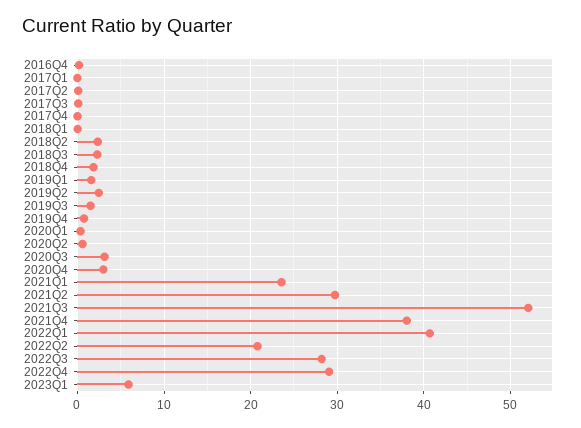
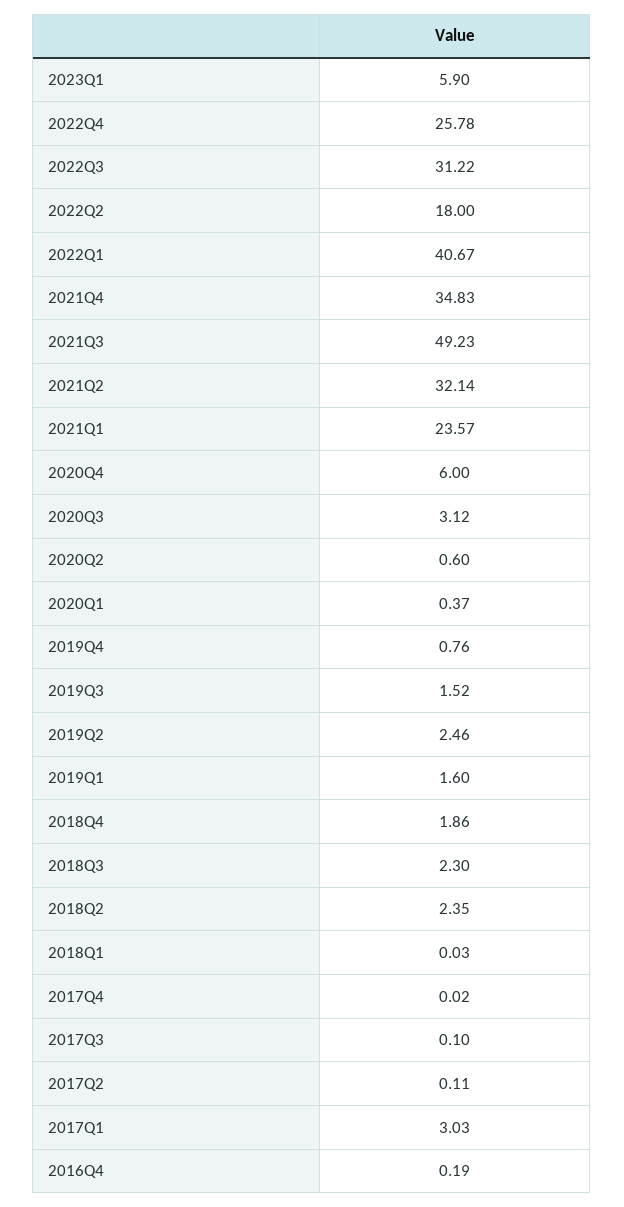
  {
    "2016Q4": 0.19,
-   "2017Q1": 0,
+   "2017Q1": 3.03,
    "2017Q2": 0.11,
    "2017Q3": 0.1,
    "2017Q4": 0.02,
    "2018Q1": 0.03,
    "2018Q2": 2.35,
    "2018Q3": 2.3,
    "2018Q4": 1.86,
    "2019Q1": 1.6,
    "2019Q2": 2.46,
    "2019Q3": 1.52,
    "2019Q4": 0.76,
    "2020Q1": 0.37,
    "2020Q2": 0.6,
    "2020Q3": 3.12,
-   "2020Q4": 3,
+   "2020Q4": 6,
    "2021Q1": 23.57,
-   "2021Q2": 30,
+   "2021Q2": 32.14,
-   "2021Q3": 52,
+   "2021Q3": 49.23,
-   "2021Q4": 38,
+   "2021Q4": 34.83,
    "2022Q1": 40.67,
-   "2022Q2": 21,
+   "2022Q2": 18,
-   "2022Q3": 28,
+   "2022Q3": 31.22,
-   "2022Q4": 29,
+   "2022Q4": 25.78,
    "2023Q1": 5.9
  }

